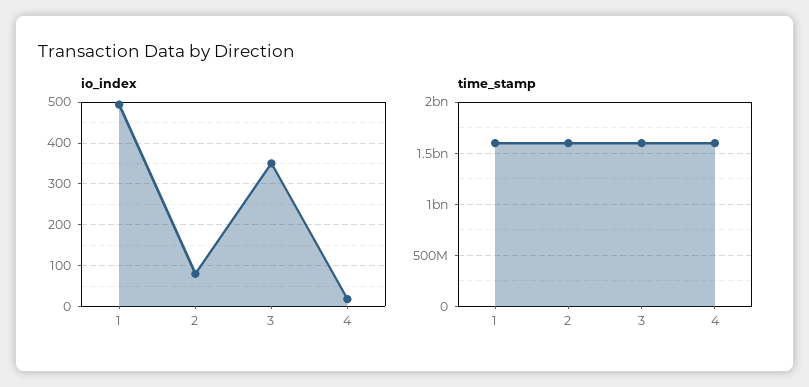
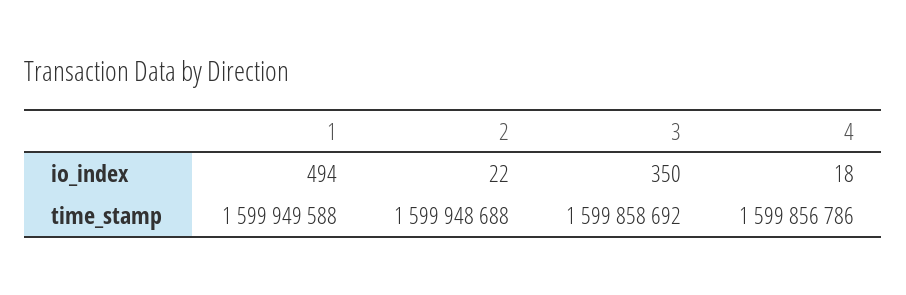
  {
    "io_index": {
      "1": 494,
-     "2": 80,
+     "2": 22,
      "3": 350,
      "4": 18
    },
    "time_stamp": {
      "1": 1599949588,
      "2": 1599948688,
      "3": 1599858692,
      "4": 1599856786
    }
  }

